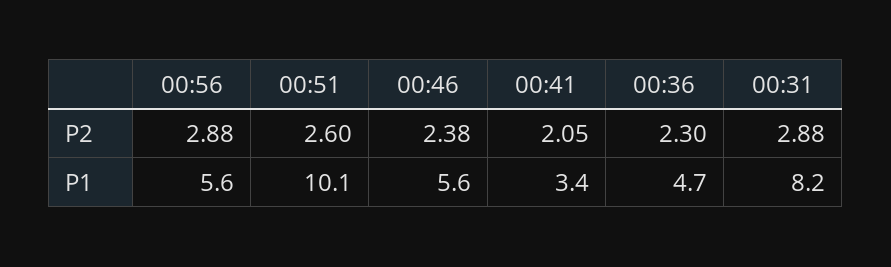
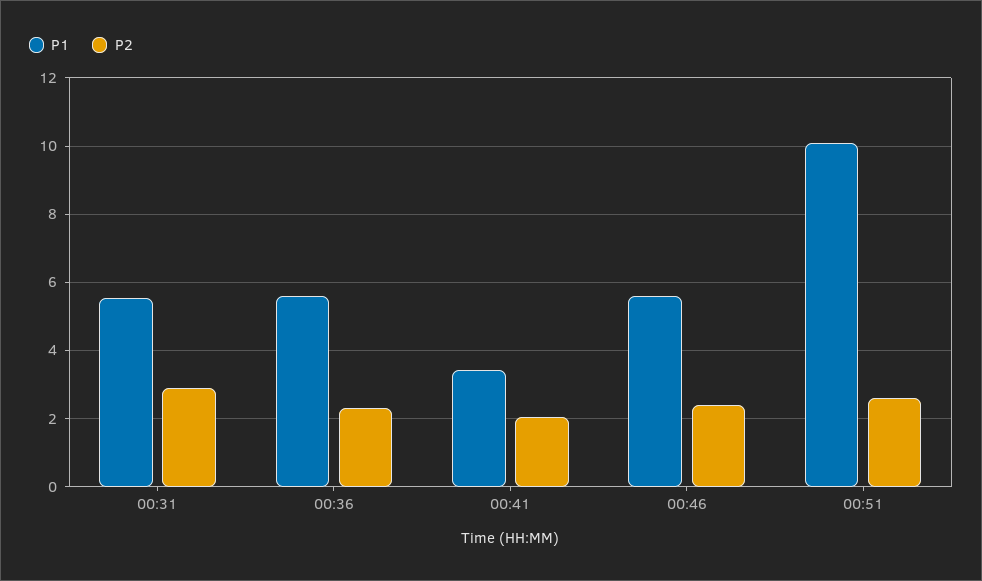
  {
    "P2": {
-     "00:56": 2.88,
      "00:51": 2.6,
      "00:46": 2.38,
      "00:41": 2.05,
      "00:36": 2.3,
      "00:31": 2.88
    },
    "P1": {
-     "00:56": 5.6,
      "00:51": 10.1,
      "00:46": 5.6,
      "00:41": 3.4,
-     "00:36": 4.7,
+     "00:36": 5.6,
-     "00:31": 8.2
+     "00:31": 5.6
    }
  }

